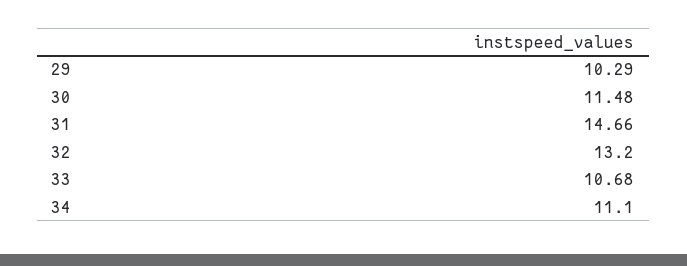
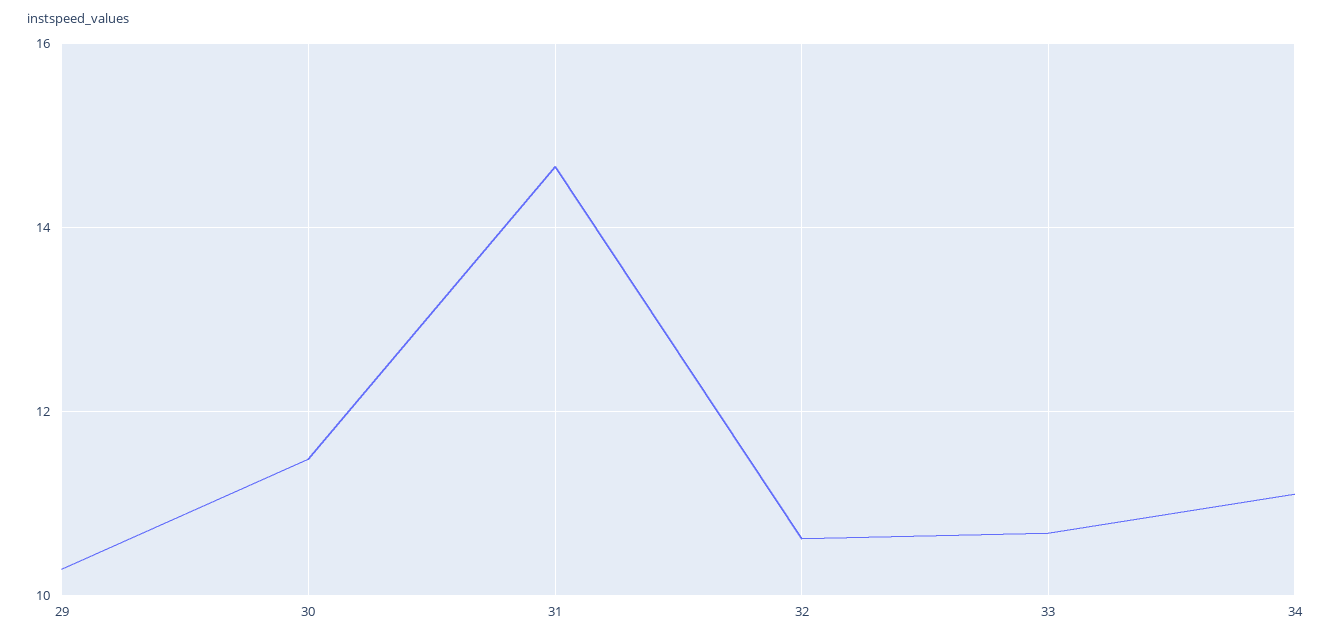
  {
    "29": 10.29,
    "30": 11.48,
    "31": 14.66,
-   "32": 13.2,
+   "32": 10.6,
    "33": 10.68,
    "34": 11.1
  }

